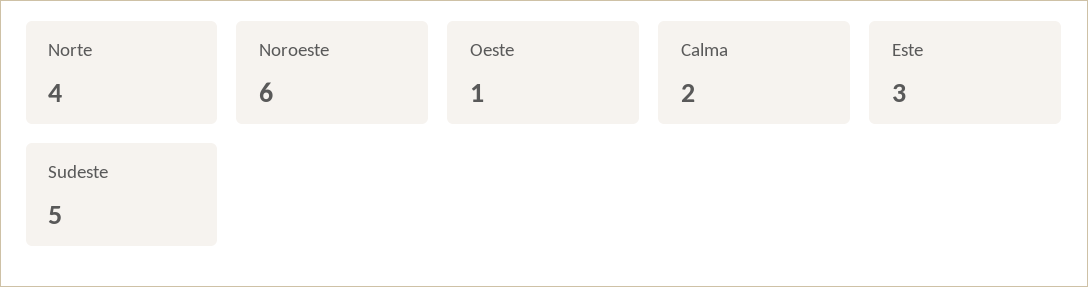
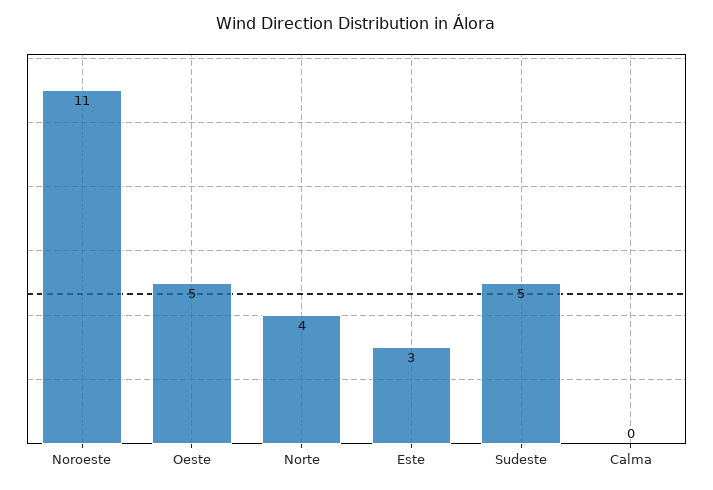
  {
    "Norte": 4,
-   "Noroeste": 6,
+   "Noroeste": 11,
-   "Oeste": 1,
+   "Oeste": 5,
-   "Calma": 2,
+   "Calma": 0,
    "Este": 3,
    "Sudeste": 5
  }

